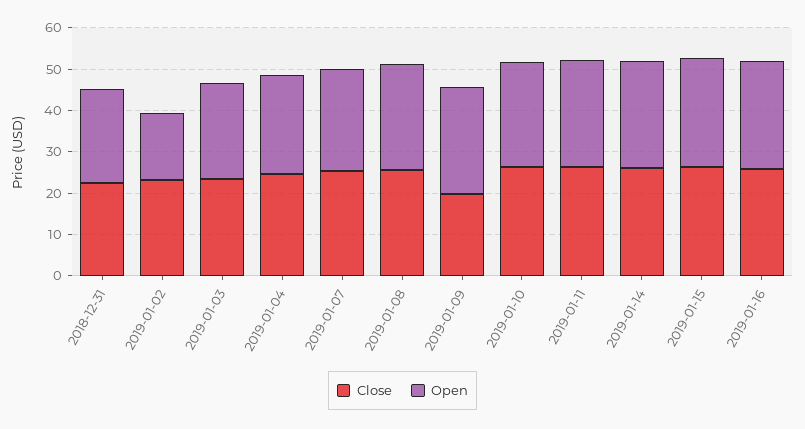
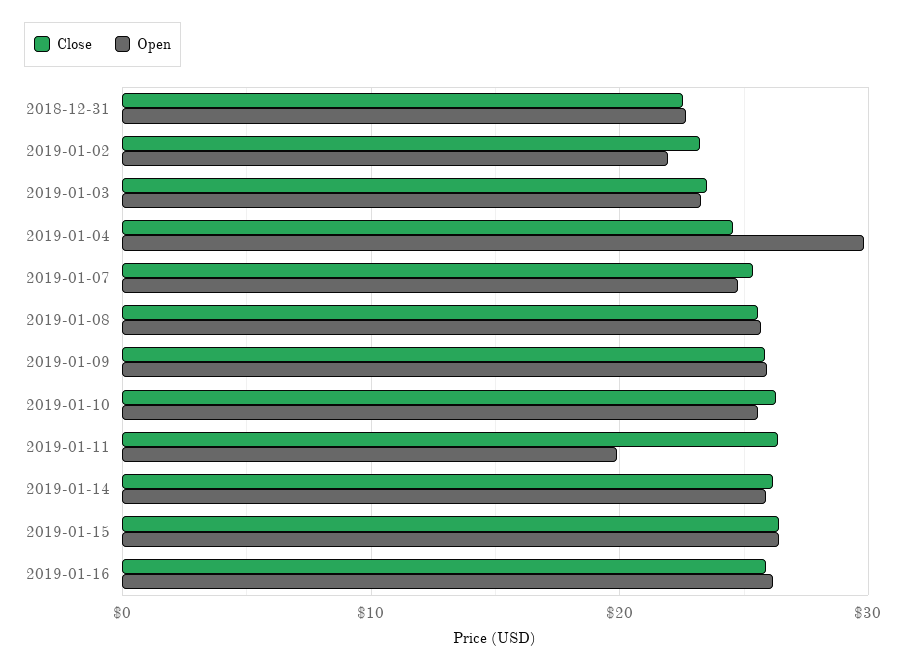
  {
    "Close": {
      "2018-12-31": 23,
      "2019-01-02": 23,
      "2019-01-03": 24,
      "2019-01-04": 25,
      "2019-01-07": 25,
      "2019-01-08": 26,
-     "2019-01-09": 20,
+     "2019-01-09": 26,
      "2019-01-10": 26,
      "2019-01-11": 26,
      "2019-01-14": 26,
      "2019-01-15": 26,
      "2019-01-16": 26
    },
    "Open": {
      "2018-12-31": 23,
-     "2019-01-02": 16,
+     "2019-01-02": 22,
      "2019-01-03": 23,
-     "2019-01-04": 24,
+     "2019-01-04": 30,
      "2019-01-07": 25,
      "2019-01-08": 26,
      "2019-01-09": 26,
      "2019-01-10": 26,
-     "2019-01-11": 26,
+     "2019-01-11": 20,
      "2019-01-14": 26,
      "2019-01-15": 26,
      "2019-01-16": 26
    }
  }

